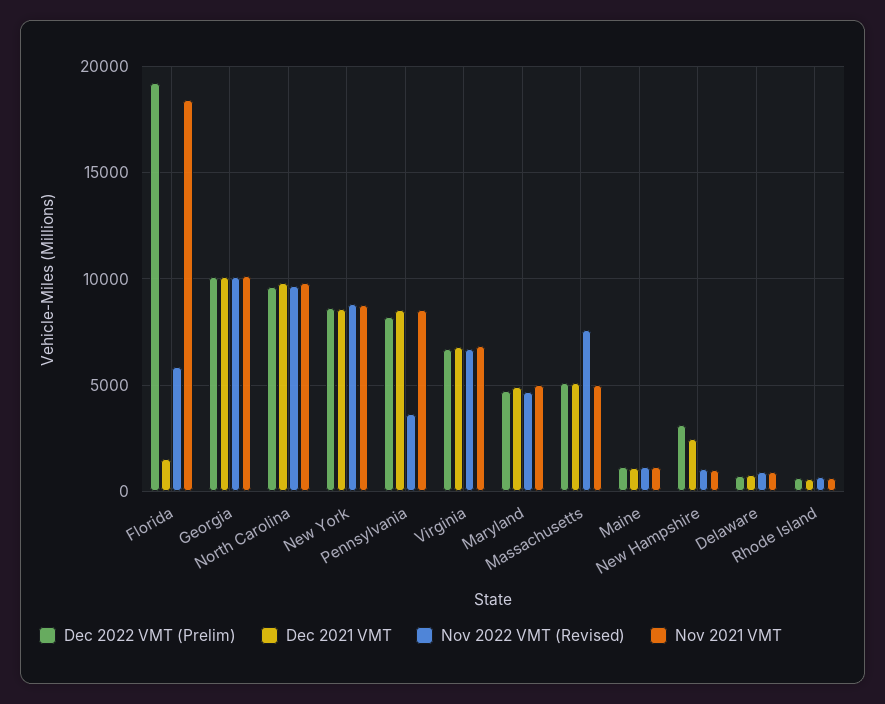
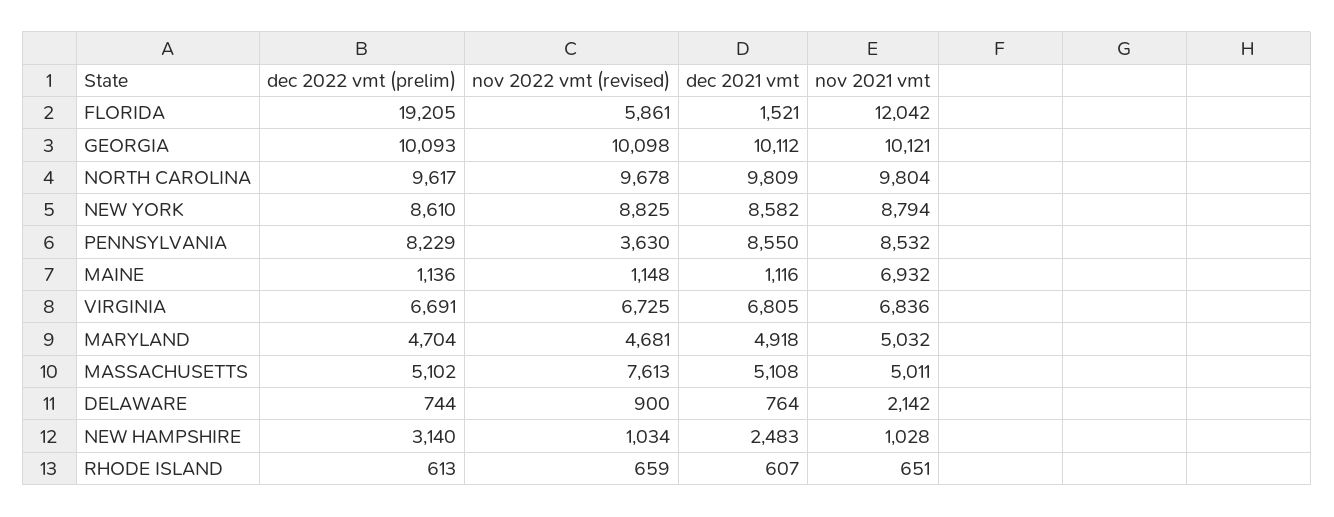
  {
    "Dec 2022 VMT (Prelim)": {
      "Florida": 19205,
      "Georgia": 10093,
      "North Carolina": 9617,
      "New York": 8610,
      "Pennsylvania": 8229,
      "Virginia": 6691,
      "Maryland": 4704,
      "Massachusetts": 5102,
      "Maine": 1136,
      "New Hampshire": 3140,
      "Delaware": 744,
      "Rhode Island": 613
    },
    "Dec 2021 VMT": {
      "Florida": 1521,
      "Georgia": 10112,
      "North Carolina": 9809,
      "New York": 8582,
      "Pennsylvania": 8550,
      "Virginia": 6805,
      "Maryland": 4918,
      "Massachusetts": 5108,
      "Maine": 1116,
      "New Hampshire": 2483,
      "Delaware": 764,
      "Rhode Island": 607
    },
    "Nov 2022 VMT (Revised)": {
      "Florida": 5861,
      "Georgia": 10098,
      "North Carolina": 9678,
      "New York": 8825,
      "Pennsylvania": 3630,
      "Virginia": 6725,
      "Maryland": 4681,
      "Massachusetts": 7613,
      "Maine": 1148,
      "New Hampshire": 1034,
      "Delaware": 900,
      "Rhode Island": 659
    },
    "Nov 2021 VMT": {
-     "Florida": 18500,
+     "Florida": 12042,
      "Georgia": 10121,
      "North Carolina": 9804,
      "New York": 8794,
      "Pennsylvania": 8532,
      "Virginia": 6836,
      "Maryland": 5032,
      "Massachusetts": 5011,
-     "Maine": 1000,
+     "Maine": 6932,
      "New Hampshire": 1028,
-     "Delaware": 1000,
+     "Delaware": 2142,
      "Rhode Island": 651
    }
  }

